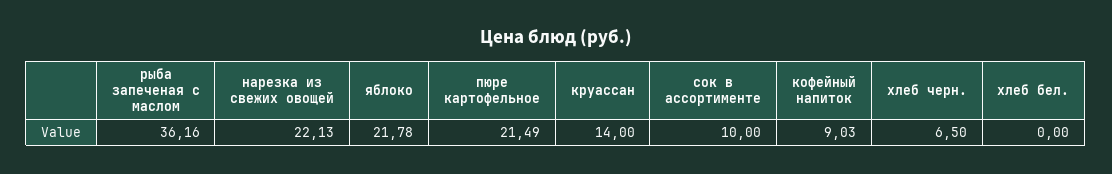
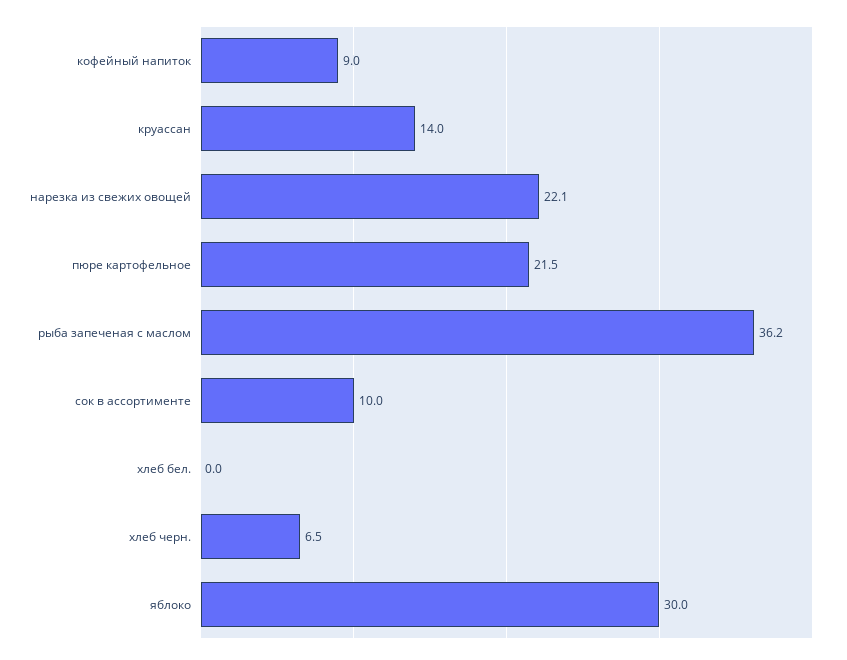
  {
    "рыба запеченая с маслом": 36.16,
    "нарезка из свежих овощей": 22.13,
-   "яблоко": 21.78,
+   "яблоко": 30,
    "пюре картофельное": 21.49,
    "круассан": 14,
    "сок в ассортименте": 10,
    "кофейный напиток": 9.03,
    "хлеб черн.": 6.5,
    "хлеб бел.": 0
  }

